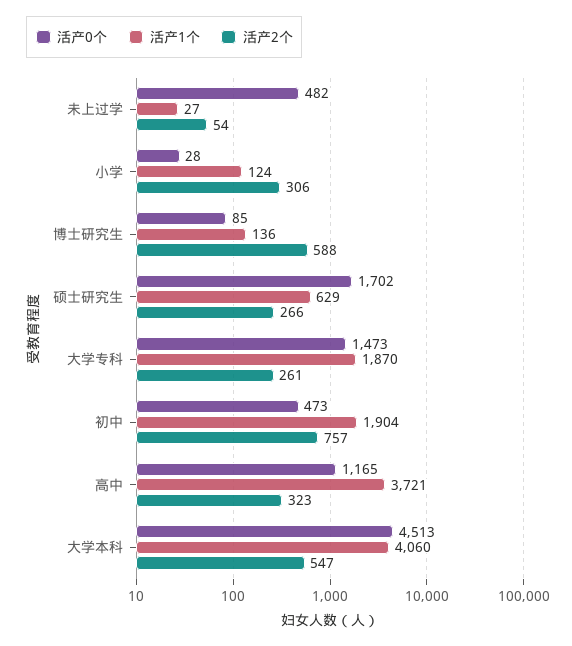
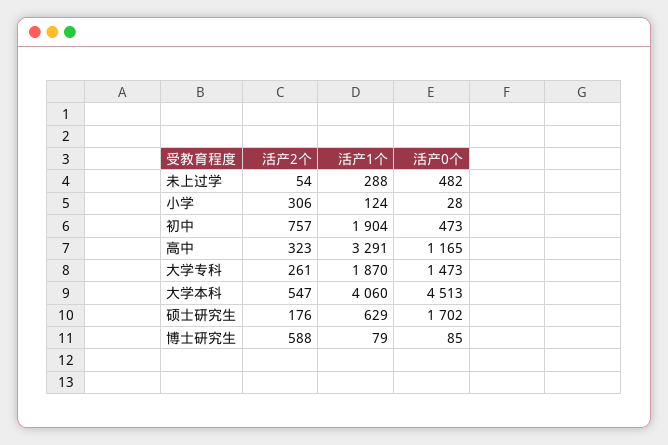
  {
    "活产0个": {
      "未上过学": 482,
      "小学": 28,
      "博士研究生": 85,
      "硕士研究生": 1702,
      "大学专科": 1473,
      "初中": 473,
      "高中": 1165,
      "大学本科": 4513
    },
    "活产1个": {
-     "未上过学": 27,
+     "未上过学": 288,
      "小学": 124,
-     "博士研究生": 136,
+     "博士研究生": 79,
      "硕士研究生": 629,
      "大学专科": 1870,
      "初中": 1904,
-     "高中": 3721,
+     "高中": 3291,
      "大学本科": 4060
    },
    "活产2个": {
      "未上过学": 54,
      "小学": 306,
      "博士研究生": 588,
-     "硕士研究生": 266,
+     "硕士研究生": 176,
      "大学专科": 261,
      "初中": 757,
      "高中": 323,
      "大学本科": 547
    }
  }

